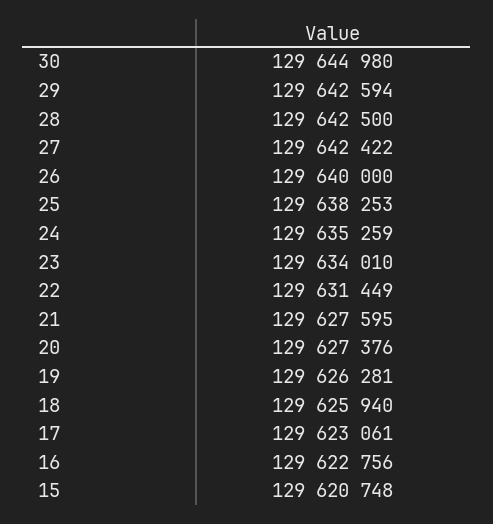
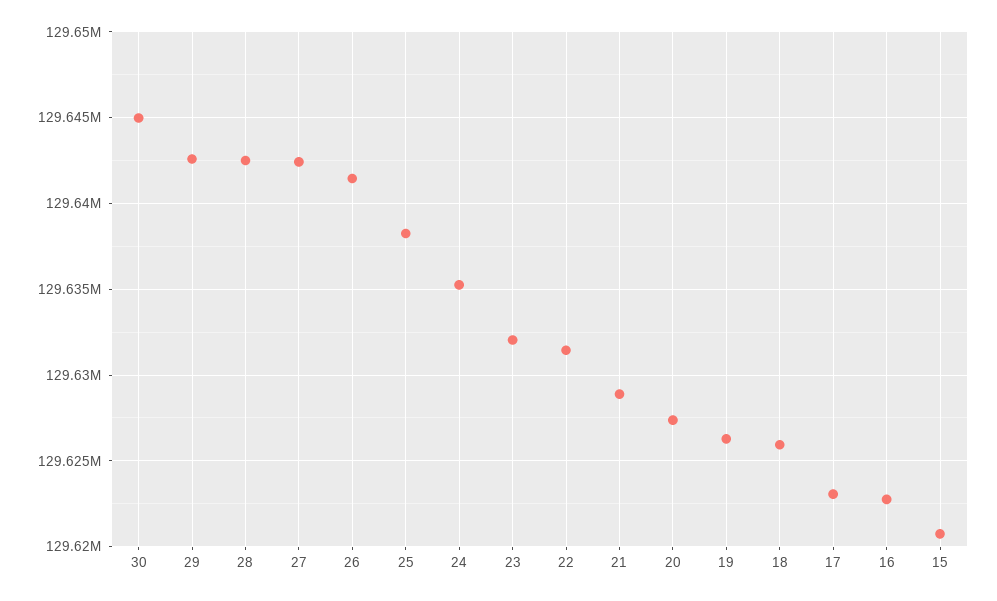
  {
    "30": 129644980,
    "29": 129642594,
    "28": 129642500,
    "27": 129642422,
-   "26": 129640000,
+   "26": 129641500,
    "25": 129638253,
    "24": 129635259,
-   "23": 129634010,
+   "23": 129632000,
    "22": 129631449,
-   "21": 129627595,
+   "21": 129629000,
    "20": 129627376,
    "19": 129626281,
    "18": 129625940,
    "17": 129623061,
    "16": 129622756,
    "15": 129620748
  }

